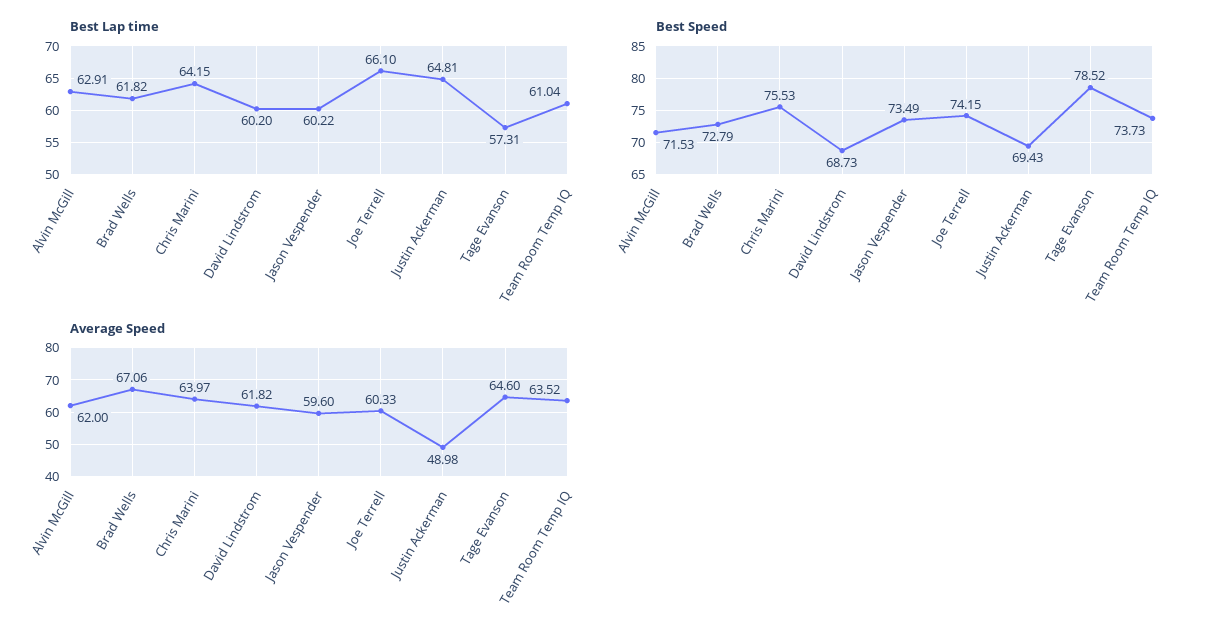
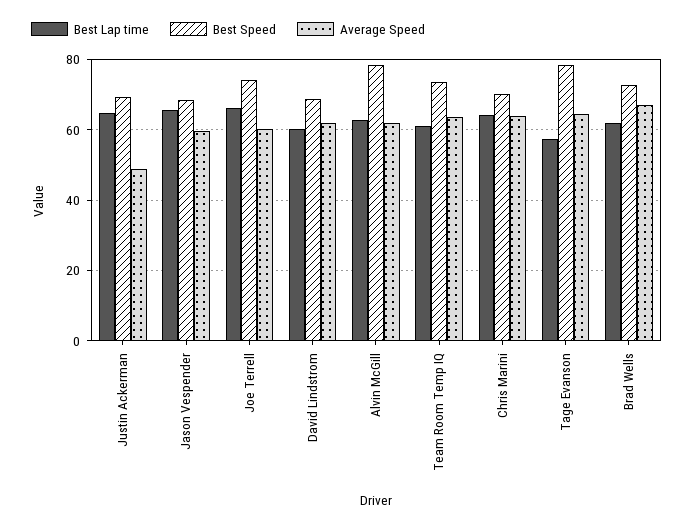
  {
    "Best Lap time": {
      "Alvin McGill": 62.91,
      "Brad Wells": 61.82,
      "Chris Marini": 64.15,
      "David Lindstrom": 60.2,
-     "Jason Vespender": 60.22,
+     "Jason Vespender": 66,
      "Joe Terrell": 66.1,
      "Justin Ackerman": 64.81,
      "Tage Evanson": 57.31,
      "Team Room Temp IQ": 61.04
    },
    "Best Speed": {
-     "Alvin McGill": 71.53,
+     "Alvin McGill": 78,
      "Brad Wells": 72.79,
-     "Chris Marini": 75.53,
+     "Chris Marini": 70,
      "David Lindstrom": 68.73,
-     "Jason Vespender": 73.49,
+     "Jason Vespender": 68,
      "Joe Terrell": 74.15,
      "Justin Ackerman": 69.43,
      "Tage Evanson": 78.52,
      "Team Room Temp IQ": 73.73
    },
    "Average Speed": {
      "Alvin McGill": 62,
      "Brad Wells": 67.06,
      "Chris Marini": 63.97,
      "David Lindstrom": 61.82,
      "Jason Vespender": 59.6,
      "Joe Terrell": 60.33,
      "Justin Ackerman": 48.98,
      "Tage Evanson": 64.6,
      "Team Room Temp IQ": 63.52
    }
  }

